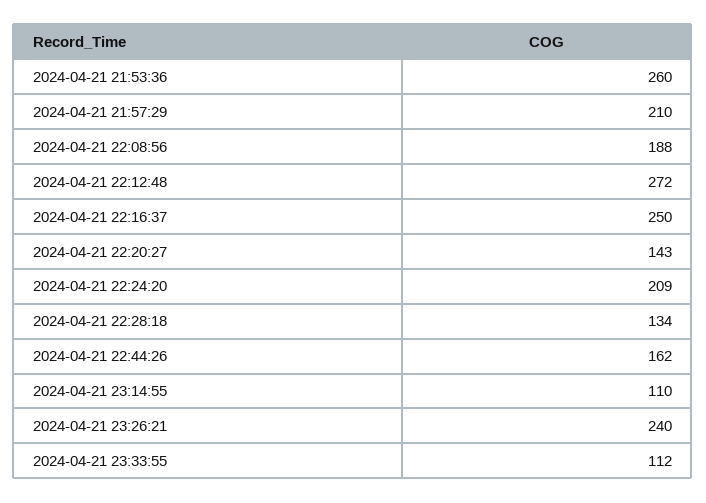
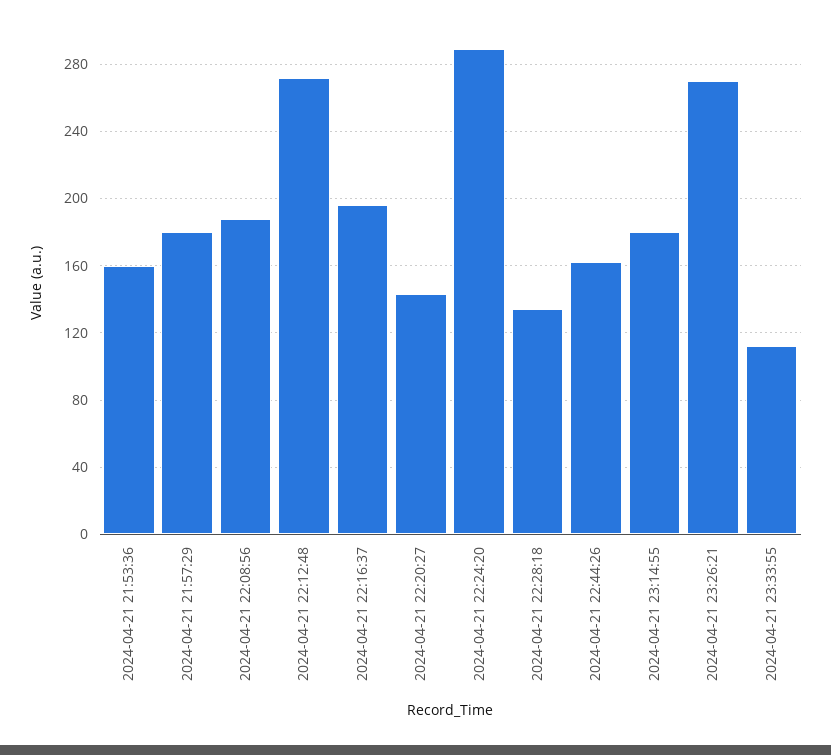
  {
-   "2024-04-21 21:53:36": 260,
+   "2024-04-21 21:53:36": 160,
-   "2024-04-21 21:57:29": 210,
+   "2024-04-21 21:57:29": 180,
    "2024-04-21 22:08:56": 188,
    "2024-04-21 22:12:48": 272,
-   "2024-04-21 22:16:37": 250,
+   "2024-04-21 22:16:37": 195,
    "2024-04-21 22:20:27": 143,
-   "2024-04-21 22:24:20": 209,
+   "2024-04-21 22:24:20": 290,
    "2024-04-21 22:28:18": 134,
    "2024-04-21 22:44:26": 162,
-   "2024-04-21 23:14:55": 110,
+   "2024-04-21 23:14:55": 180,
-   "2024-04-21 23:26:21": 240,
+   "2024-04-21 23:26:21": 270,
    "2024-04-21 23:33:55": 112
  }

